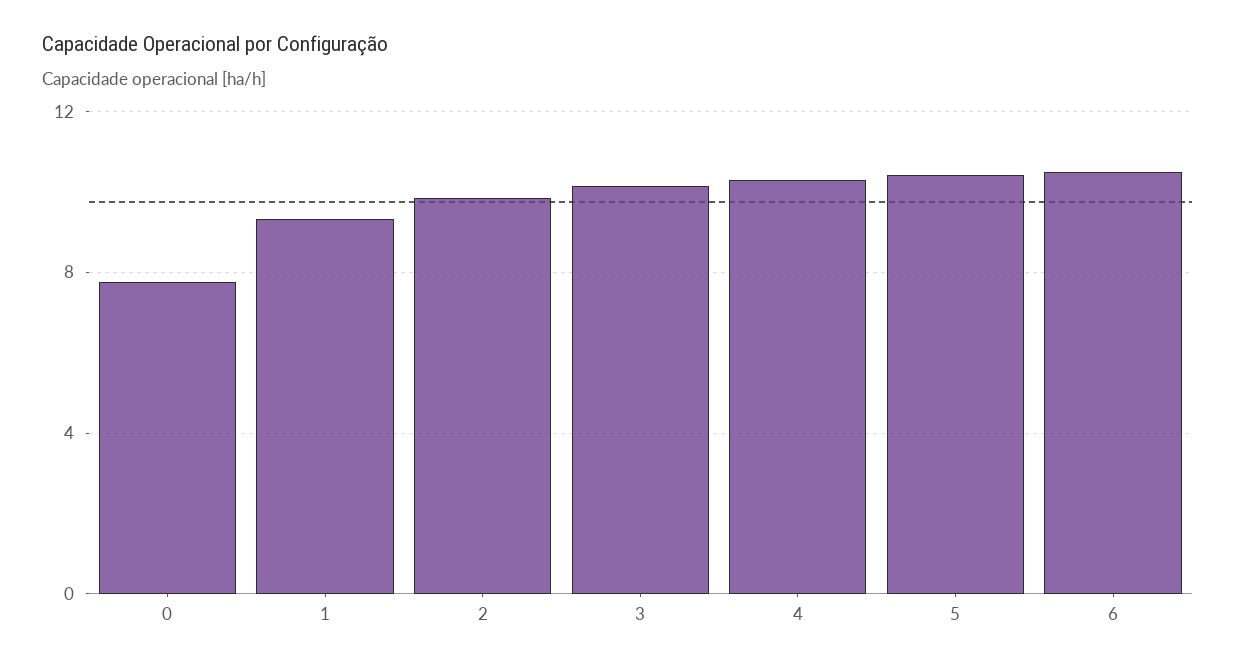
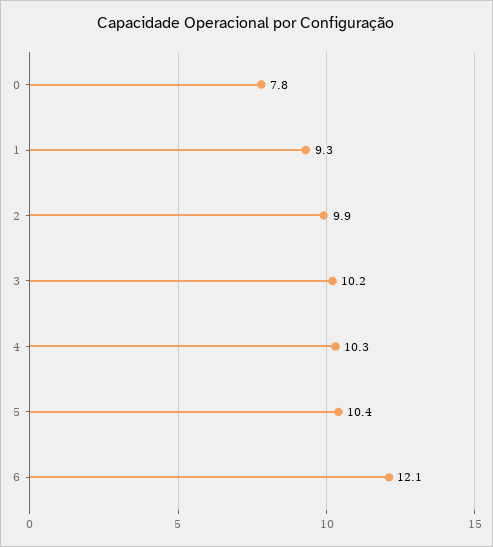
  {
    "0": 7.8,
    "1": 9.3,
    "2": 9.9,
    "3": 10.2,
    "4": 10.3,
    "5": 10.4,
-   "6": 10.5
+   "6": 12.1
  }

